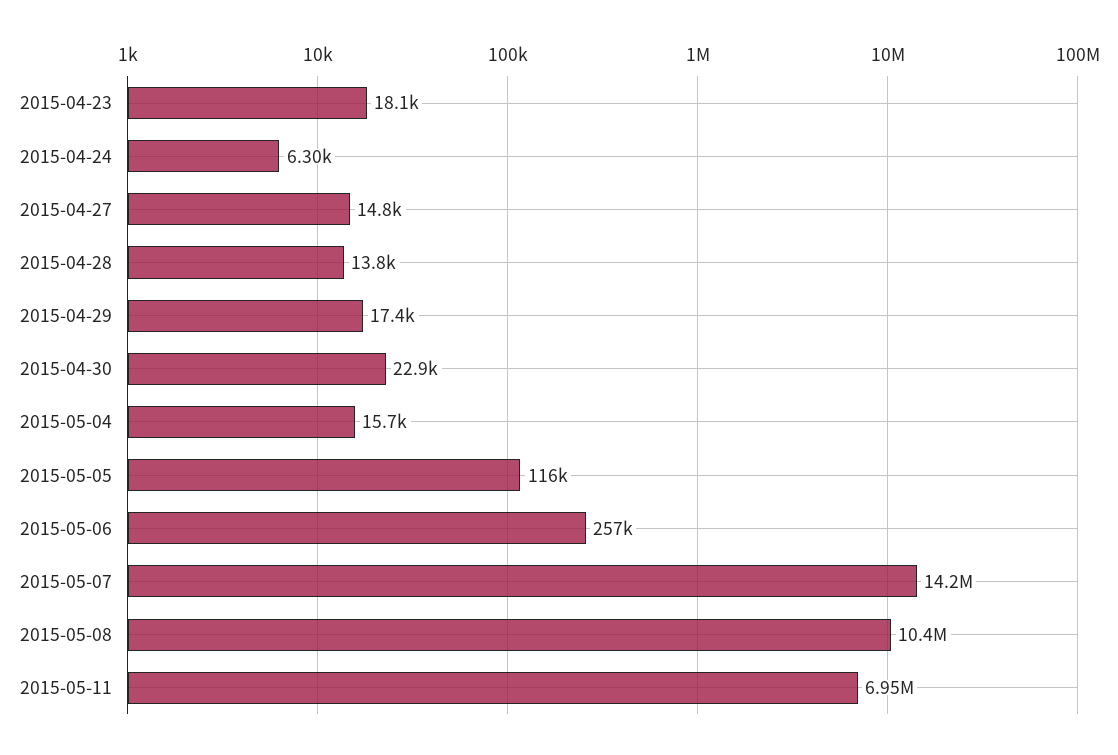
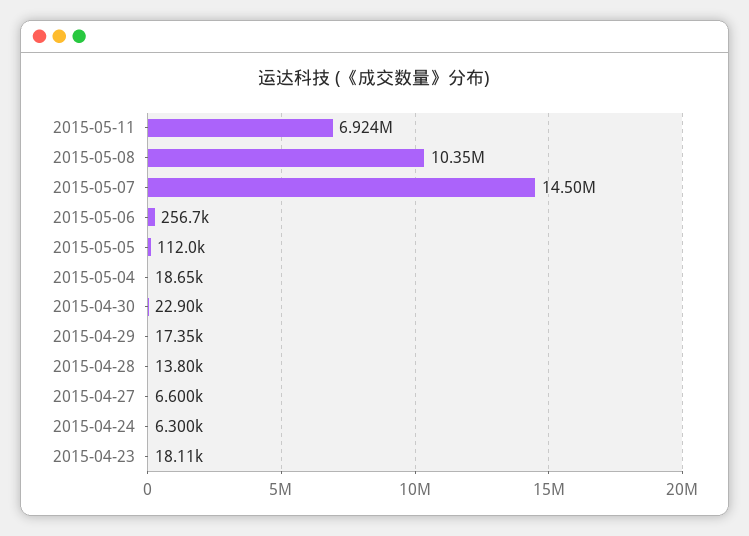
  {
    "2015-04-23": 18110,
    "2015-04-24": 6300,
-   "2015-04-27": 14800,
+   "2015-04-27": 6600,
    "2015-04-28": 13800,
    "2015-04-29": 17350,
    "2015-04-30": 22900,
-   "2015-05-04": 15700,
+   "2015-05-04": 18650,
-   "2015-05-05": 116000,
+   "2015-05-05": 112000,
    "2015-05-06": 256700,
-   "2015-05-07": 14200000,
+   "2015-05-07": 14500000,
    "2015-05-08": 10350000,
-   "2015-05-11": 6950000
+   "2015-05-11": 6924000
  }

